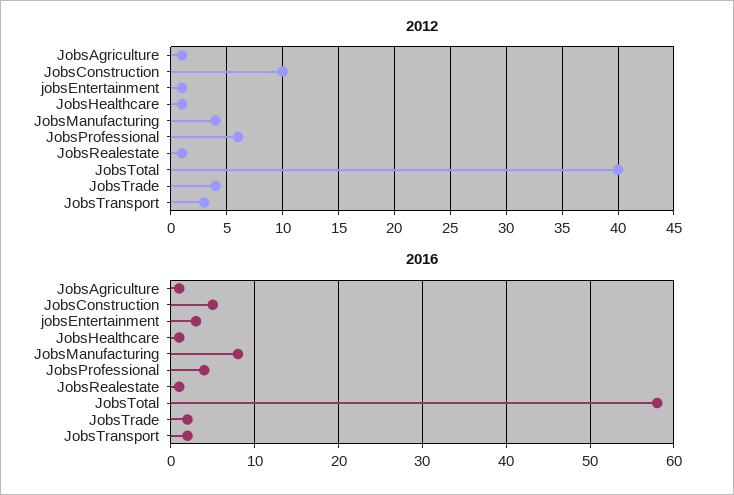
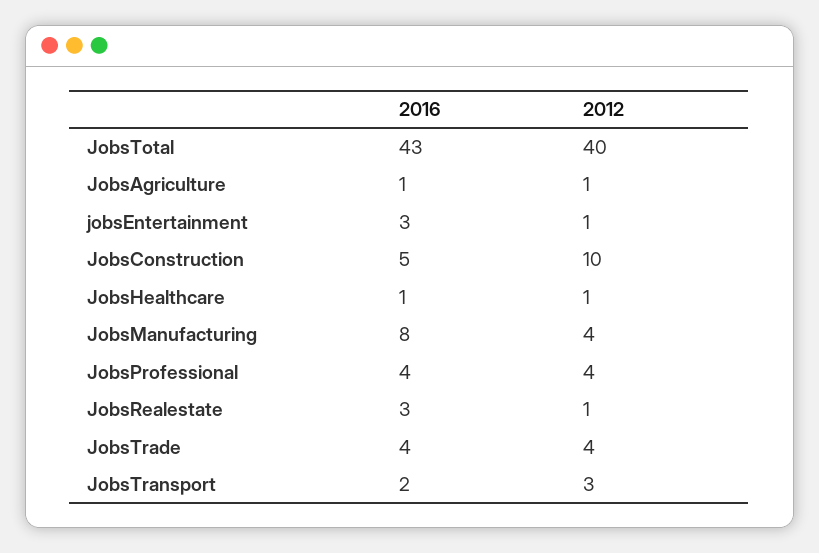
  {
    "2012": {
      "JobsAgriculture": 1,
      "JobsConstruction": 10,
      "jobsEntertainment": 1,
      "JobsHealthcare": 1,
      "JobsManufacturing": 4,
-     "JobsProfessional": 6,
+     "JobsProfessional": 4,
      "JobsRealestate": 1,
      "JobsTotal": 40,
      "JobsTrade": 4,
      "JobsTransport": 3
    },
    "2016": {
      "JobsAgriculture": 1,
      "JobsConstruction": 5,
      "jobsEntertainment": 3,
      "JobsHealthcare": 1,
      "JobsManufacturing": 8,
      "JobsProfessional": 4,
-     "JobsRealestate": 1,
+     "JobsRealestate": 3,
-     "JobsTotal": 58,
+     "JobsTotal": 43,
-     "JobsTrade": 2,
+     "JobsTrade": 4,
      "JobsTransport": 2
    }
  }

